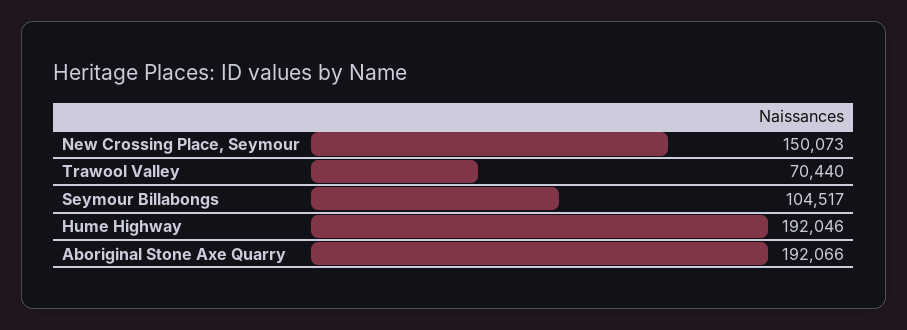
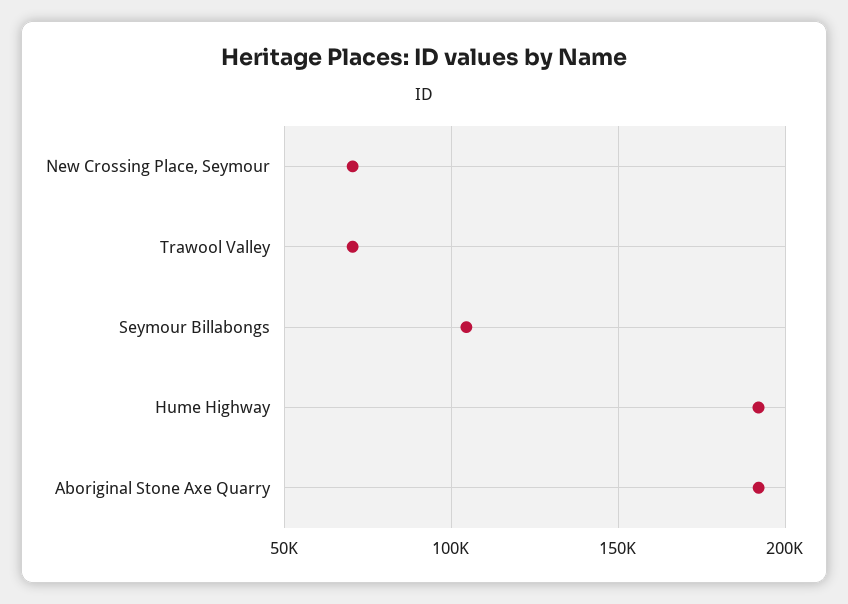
  {
-   "New Crossing Place, Seymour": 150073,
+   "New Crossing Place, Seymour": 70000,
    "Trawool Valley": 70440,
    "Seymour Billabongs": 104517,
    "Hume Highway": 192046,
    "Aboriginal Stone Axe Quarry": 192066
  }

